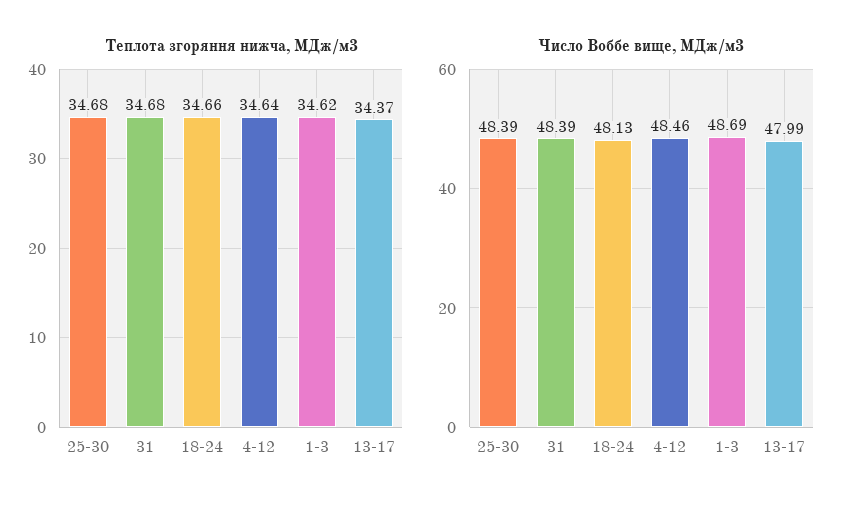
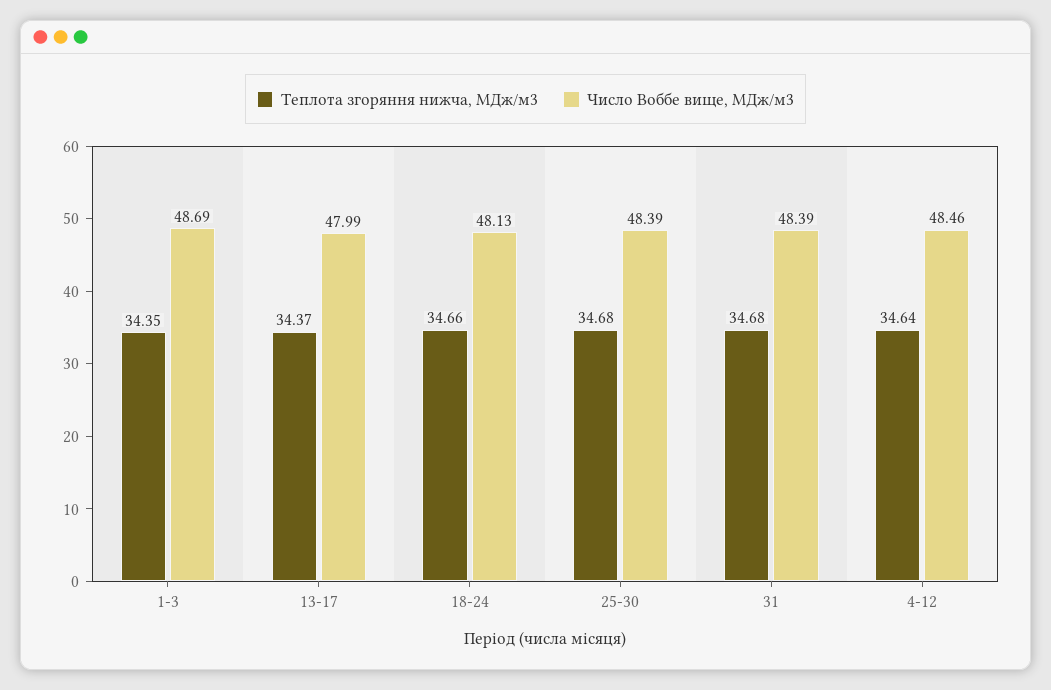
  {
    "Теплота згоряння нижча, МДж/м3": {
      "25-30": 34.68,
      "31": 34.68,
      "18-24": 34.66,
      "4-12": 34.64,
-     "1-3": 34.62,
+     "1-3": 34.35,
      "13-17": 34.37
    },
    "Число Воббе вище, МДж/м3": {
      "25-30": 48.39,
      "31": 48.39,
      "18-24": 48.13,
      "4-12": 48.46,
      "1-3": 48.69,
      "13-17": 47.99
    }
  }

